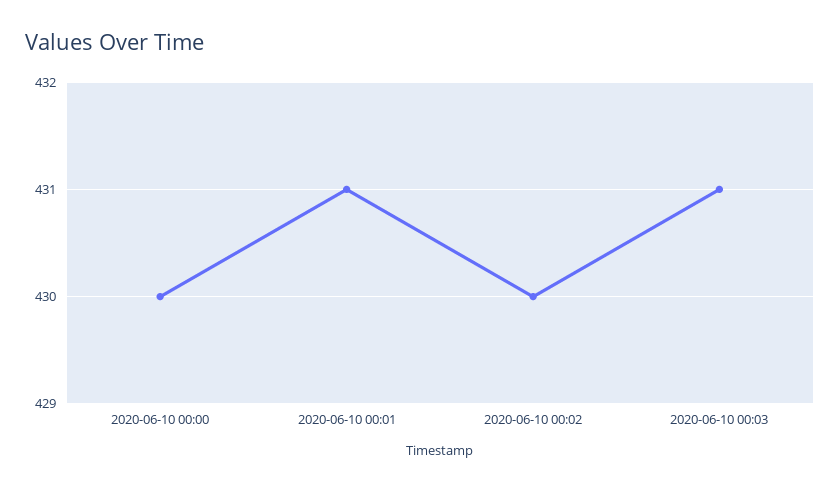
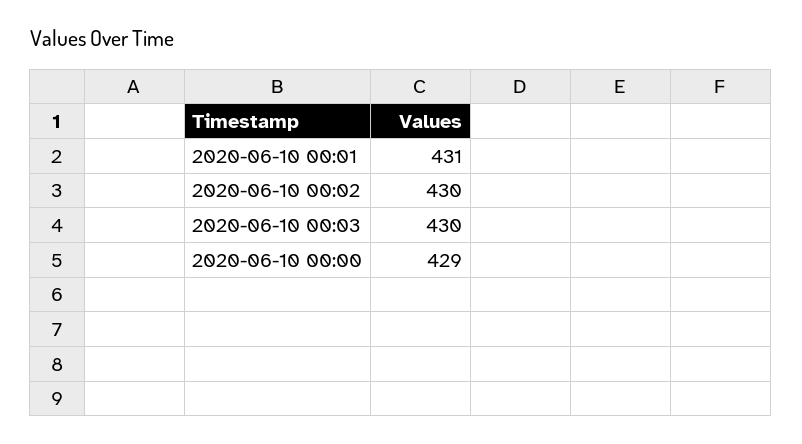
  {
-   "2020-06-10 00:00": 430,
+   "2020-06-10 00:00": 429,
    "2020-06-10 00:01": 431,
    "2020-06-10 00:02": 430,
-   "2020-06-10 00:03": 431
+   "2020-06-10 00:03": 430
  }

